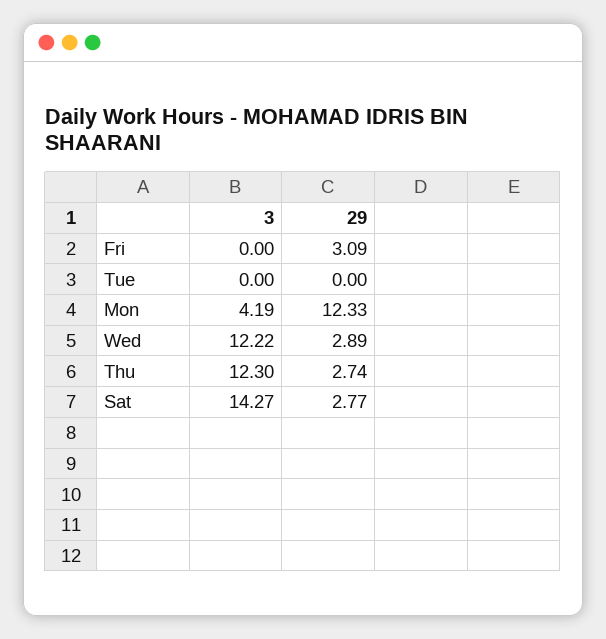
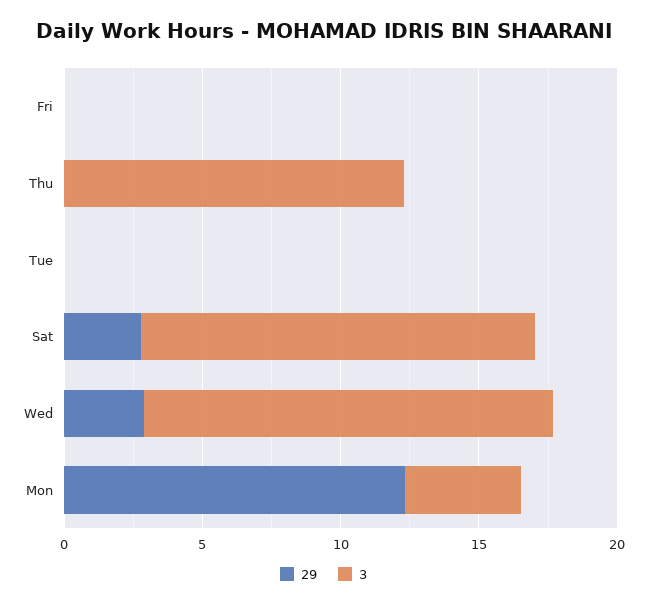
  {
    "3": {
      "Fri": 0,
      "Tue": 0,
      "Mon": 4.19,
-     "Wed": 12.22,
+     "Wed": 15,
      "Thu": 12.3,
      "Sat": 14.27
    },
    "29": {
-     "Fri": 3.09,
+     "Fri": 0,
      "Tue": 0,
      "Mon": 12.33,
      "Wed": 2.89,
-     "Thu": 2.74,
+     "Thu": 0,
      "Sat": 2.77
    }
  }

